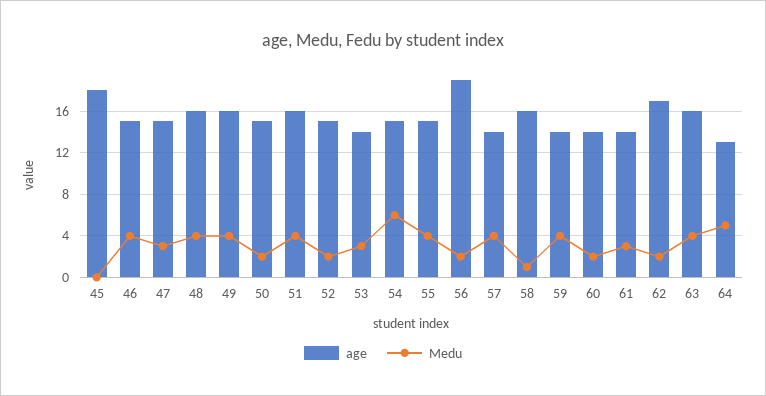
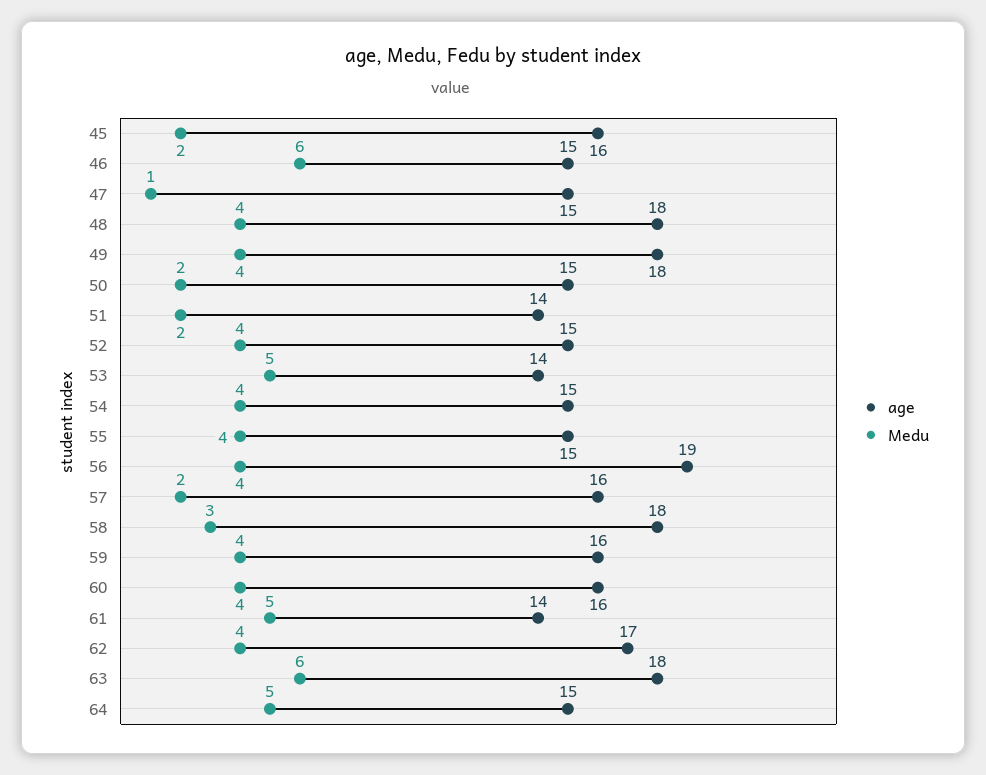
  {
    "age": {
-     "45": 18,
+     "45": 16,
      "46": 15,
      "47": 15,
-     "48": 16,
+     "48": 18,
-     "49": 16,
+     "49": 18,
      "50": 15,
-     "51": 16,
+     "51": 14,
      "52": 15,
      "53": 14,
      "54": 15,
      "55": 15,
      "56": 19,
-     "57": 14,
+     "57": 16,
-     "58": 16,
+     "58": 18,
-     "59": 14,
+     "59": 16,
-     "60": 14,
+     "60": 16,
      "61": 14,
      "62": 17,
-     "63": 16,
+     "63": 18,
-     "64": 13
+     "64": 15
    },
    "Medu": {
-     "45": 0,
+     "45": 2,
-     "46": 4,
+     "46": 6,
-     "47": 3,
+     "47": 1,
      "48": 4,
      "49": 4,
      "50": 2,
-     "51": 4,
+     "51": 2,
-     "52": 2,
+     "52": 4,
-     "53": 3,
+     "53": 5,
-     "54": 6,
+     "54": 4,
      "55": 4,
-     "56": 2,
+     "56": 4,
-     "57": 4,
+     "57": 2,
-     "58": 1,
+     "58": 3,
      "59": 4,
-     "60": 2,
+     "60": 4,
-     "61": 3,
+     "61": 5,
-     "62": 2,
+     "62": 4,
-     "63": 4,
+     "63": 6,
      "64": 5
    }
  }

